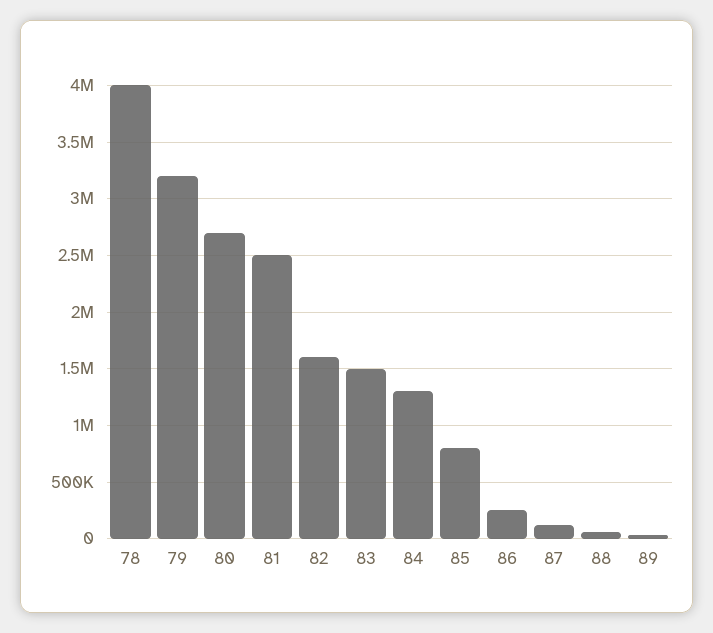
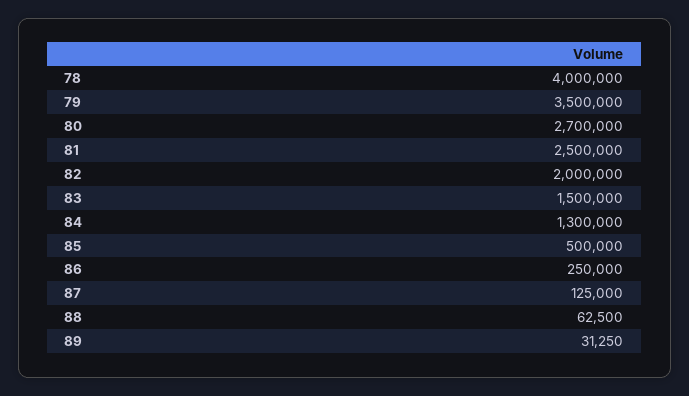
  {
    "78": 4000000,
-   "79": 3200000,
+   "79": 3500000,
    "80": 2700000,
    "81": 2500000,
-   "82": 1600000,
+   "82": 2000000,
    "83": 1500000,
    "84": 1300000,
-   "85": 800000,
+   "85": 500000,
    "86": 250000,
    "87": 125000,
    "88": 62500,
    "89": 31250
  }

